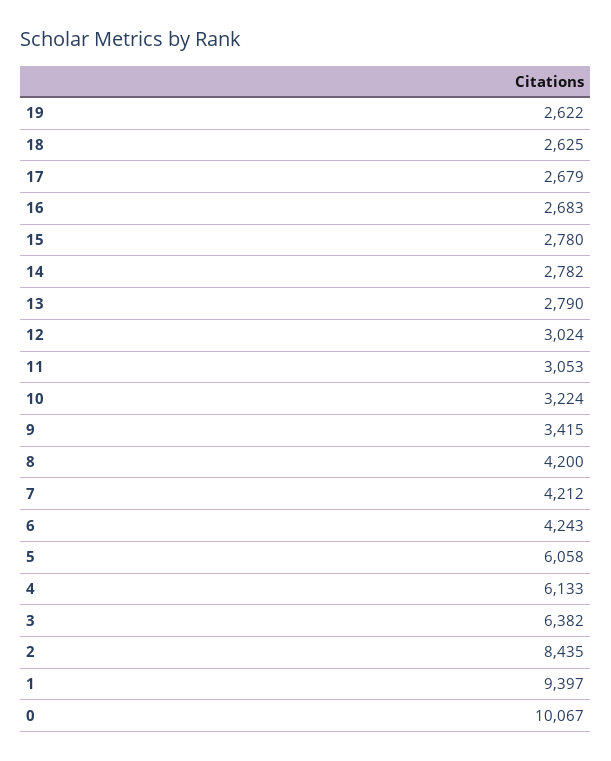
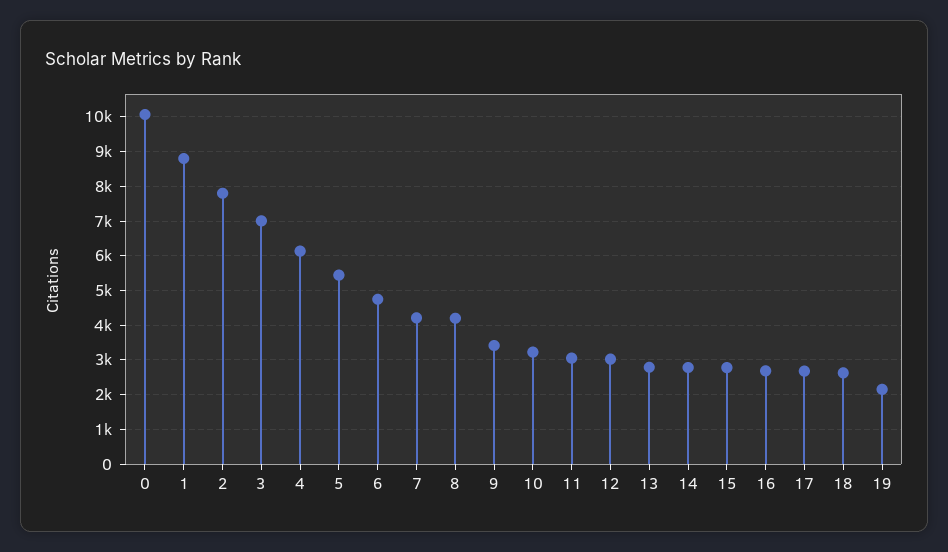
  {
-   "19": 2622,
+   "19": 2200,
    "18": 2625,
    "17": 2679,
    "16": 2683,
    "15": 2780,
    "14": 2782,
    "13": 2790,
    "12": 3024,
    "11": 3053,
    "10": 3224,
    "9": 3415,
    "8": 4200,
    "7": 4212,
-   "6": 4243,
+   "6": 4800,
-   "5": 6058,
+   "5": 5400,
    "4": 6133,
-   "3": 6382,
+   "3": 7000,
-   "2": 8435,
+   "2": 7800,
-   "1": 9397,
+   "1": 8800,
    "0": 10067
  }

